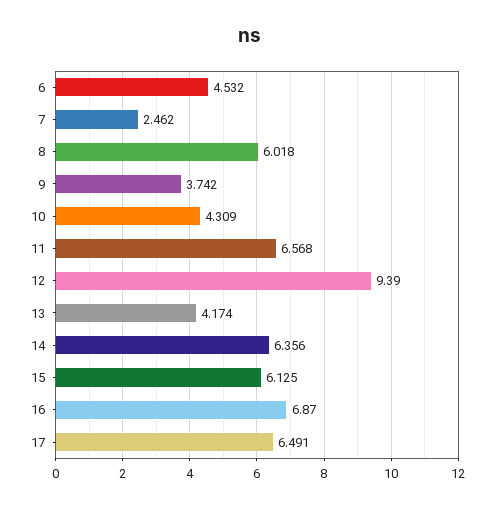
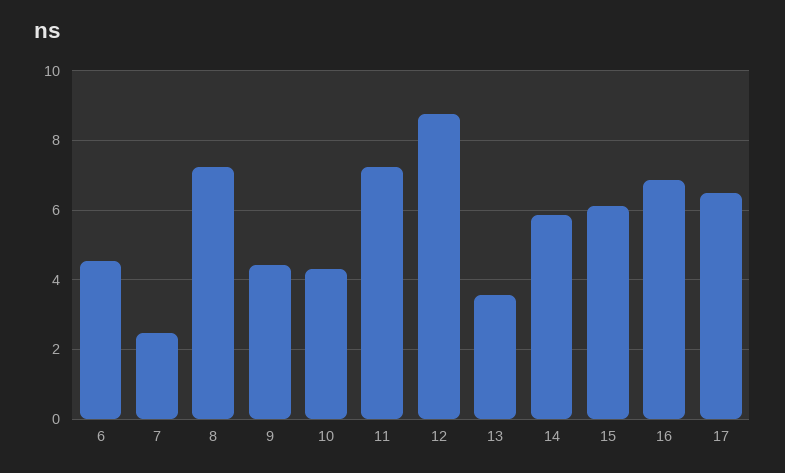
  {
    "6": 4.532,
    "7": 2.462,
-   "8": 6.018,
+   "8": 7.2,
-   "9": 3.742,
+   "9": 4.4,
    "10": 4.309,
-   "11": 6.568,
+   "11": 7.2,
-   "12": 9.39,
+   "12": 8.8,
-   "13": 4.174,
+   "13": 3.6,
-   "14": 6.356,
+   "14": 5.8,
    "15": 6.125,
    "16": 6.87,
    "17": 6.491
  }

